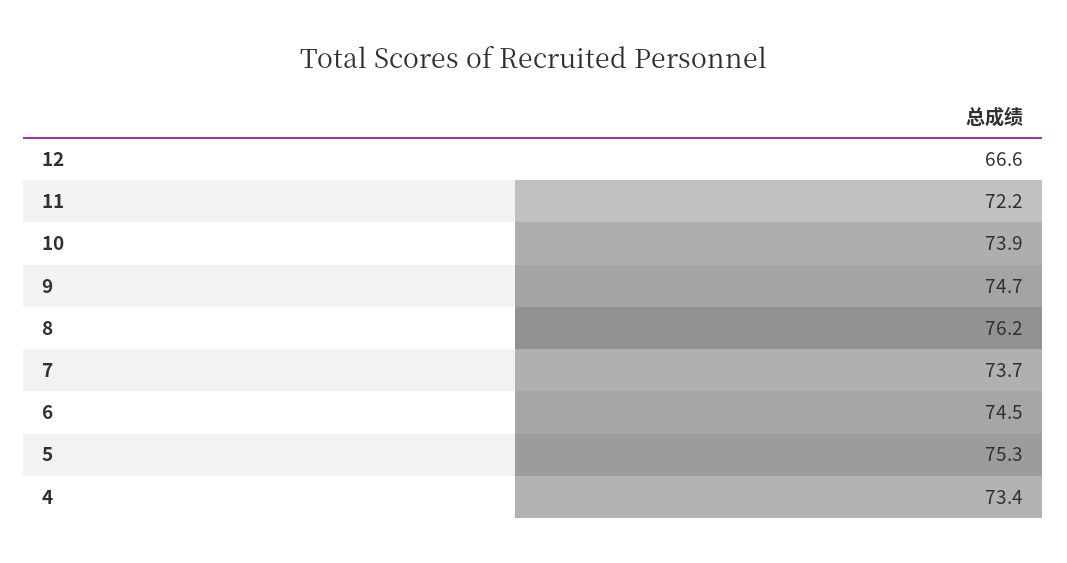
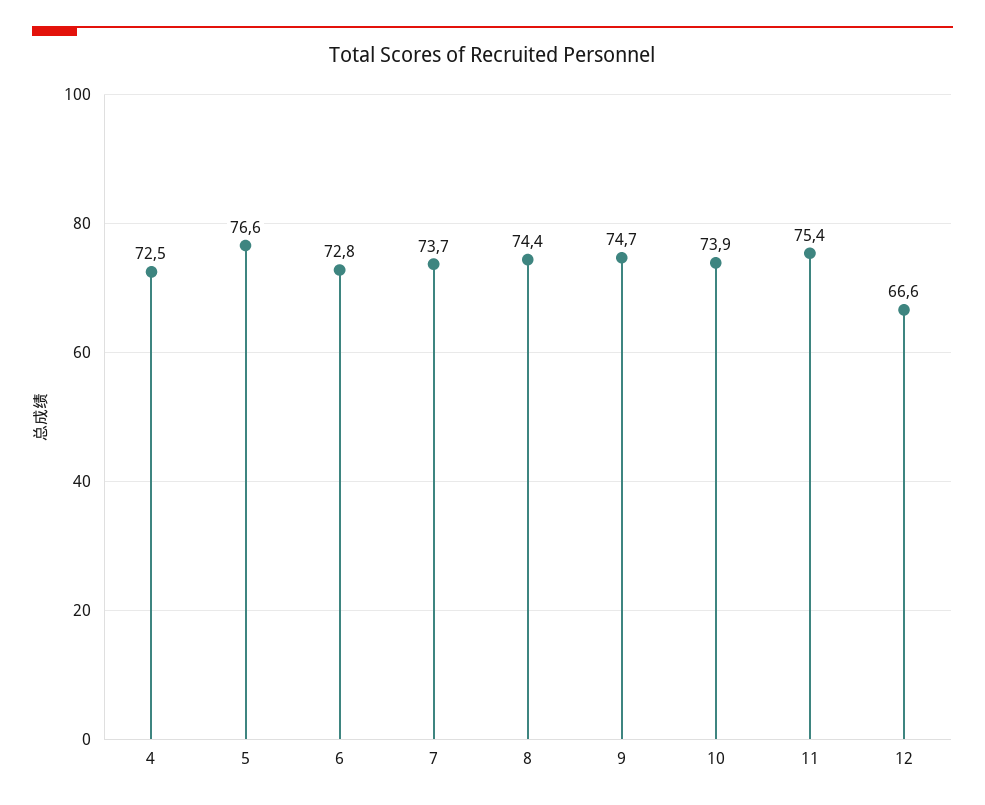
  {
    "12": 66.6,
-   "11": 72.2,
+   "11": 75.4,
    "10": 73.9,
    "9": 74.7,
-   "8": 76.2,
+   "8": 74.4,
    "7": 73.7,
-   "6": 74.5,
+   "6": 72.8,
-   "5": 75.3,
+   "5": 76.6,
-   "4": 73.4
+   "4": 72.5
  }

